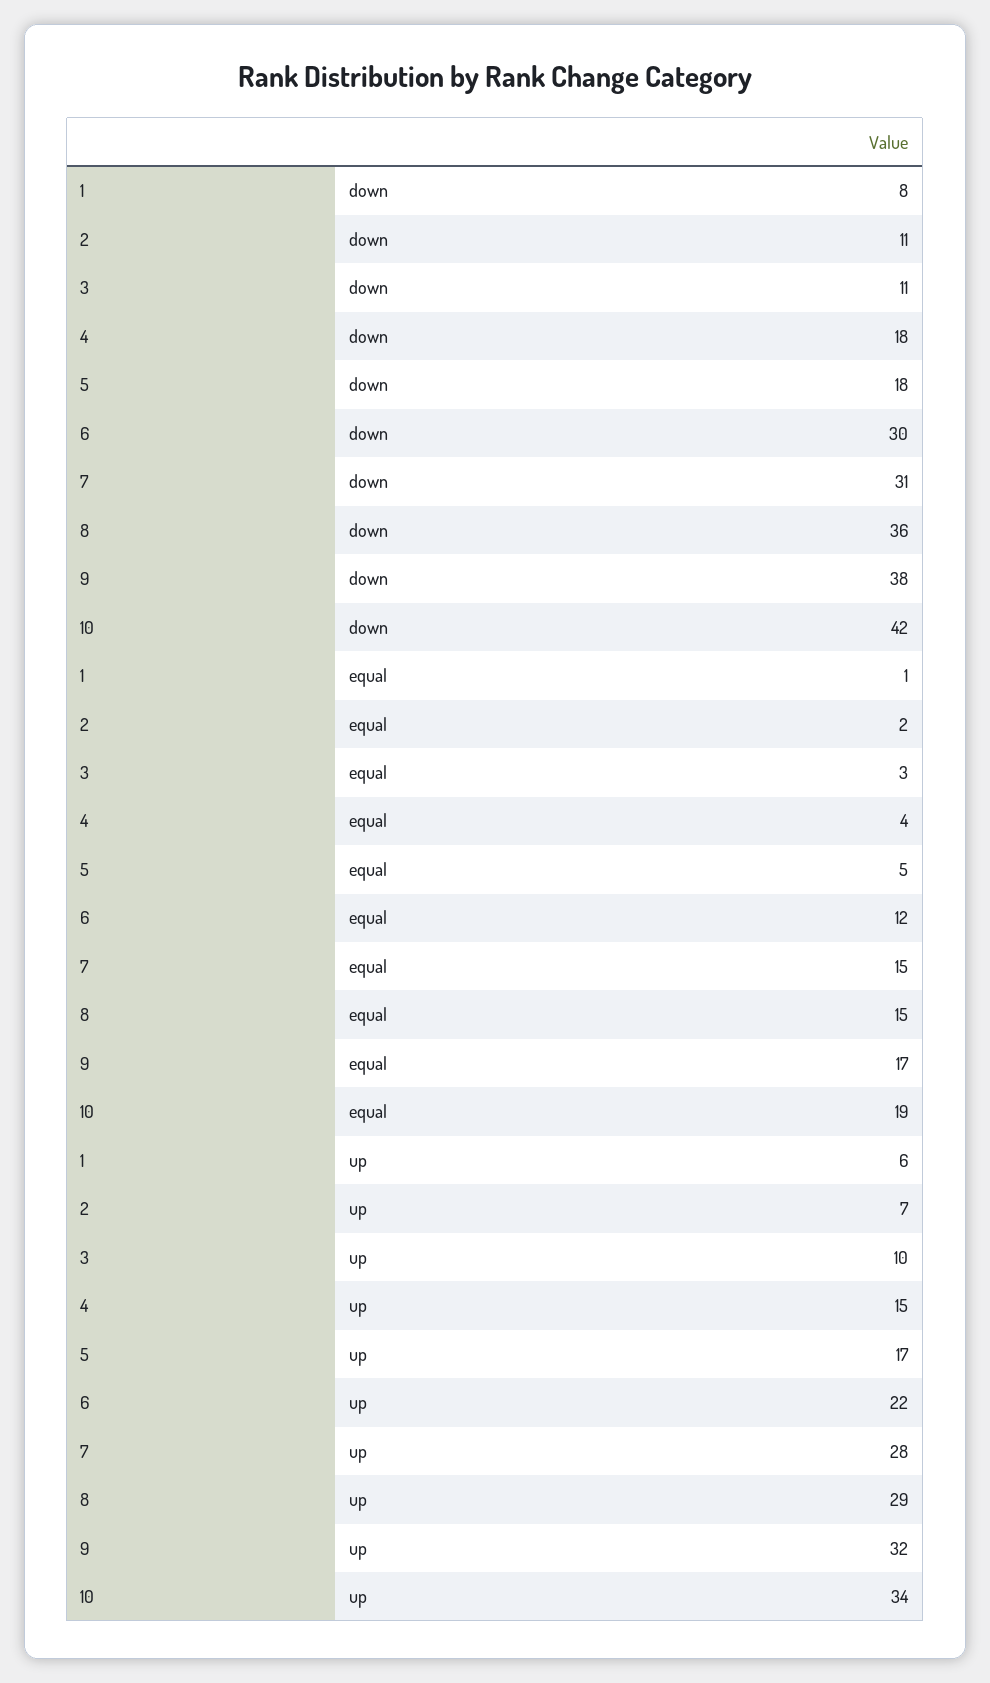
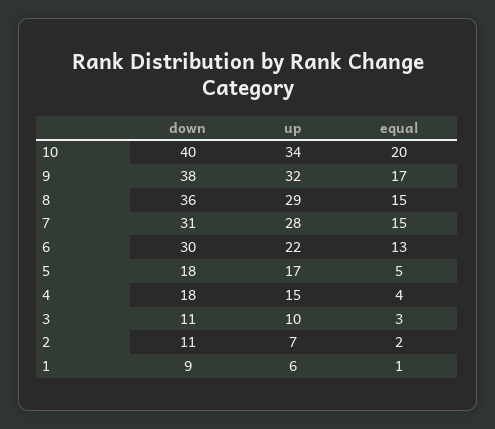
  {
    "1": {
-     "down": 8,
+     "down": 9,
      "equal": 1,
      "up": 6
    },
    "2": {
      "down": 11,
      "equal": 2,
      "up": 7
    },
    "3": {
      "down": 11,
      "equal": 3,
      "up": 10
    },
    "4": {
      "down": 18,
      "equal": 4,
      "up": 15
    },
    "5": {
      "down": 18,
      "equal": 5,
      "up": 17
    },
    "6": {
      "down": 30,
-     "equal": 12,
+     "equal": 13,
      "up": 22
    },
    "7": {
      "down": 31,
      "equal": 15,
      "up": 28
    },
    "8": {
      "down": 36,
      "equal": 15,
      "up": 29
    },
    "9": {
      "down": 38,
      "equal": 17,
      "up": 32
    },
    "10": {
-     "down": 42,
+     "down": 40,
-     "equal": 19,
+     "equal": 20,
      "up": 34
    }
  }

